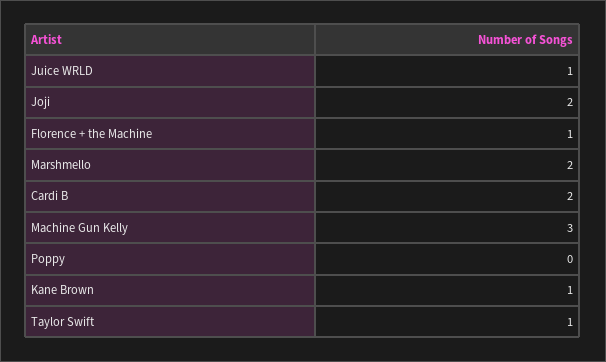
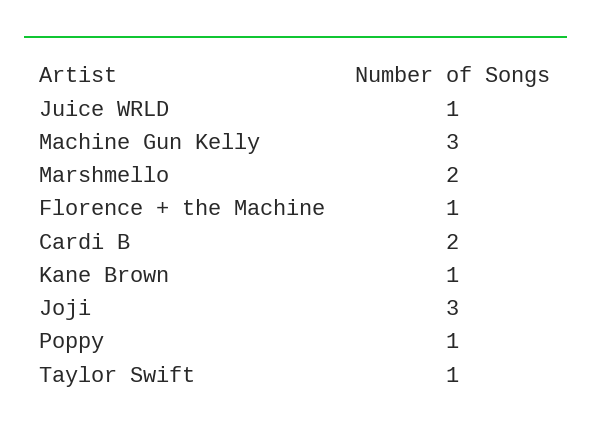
  {
    "Juice WRLD": 1,
-   "Joji": 2,
+   "Joji": 3,
    "Florence + the Machine": 1,
    "Marshmello": 2,
    "Cardi B": 2,
    "Machine Gun Kelly": 3,
-   "Poppy": 0,
+   "Poppy": 1,
    "Kane Brown": 1,
    "Taylor Swift": 1
  }

